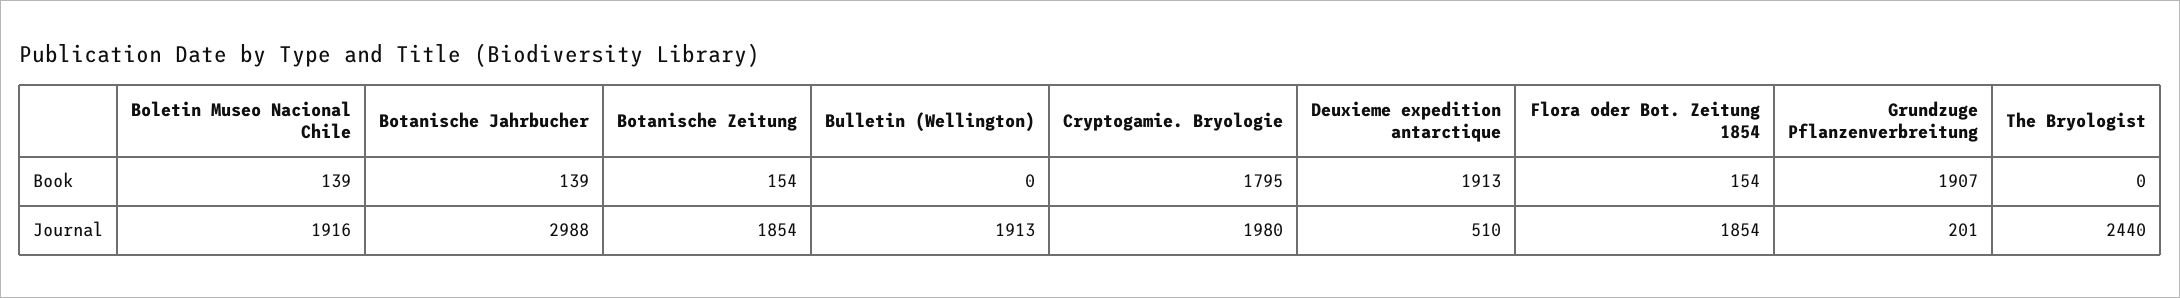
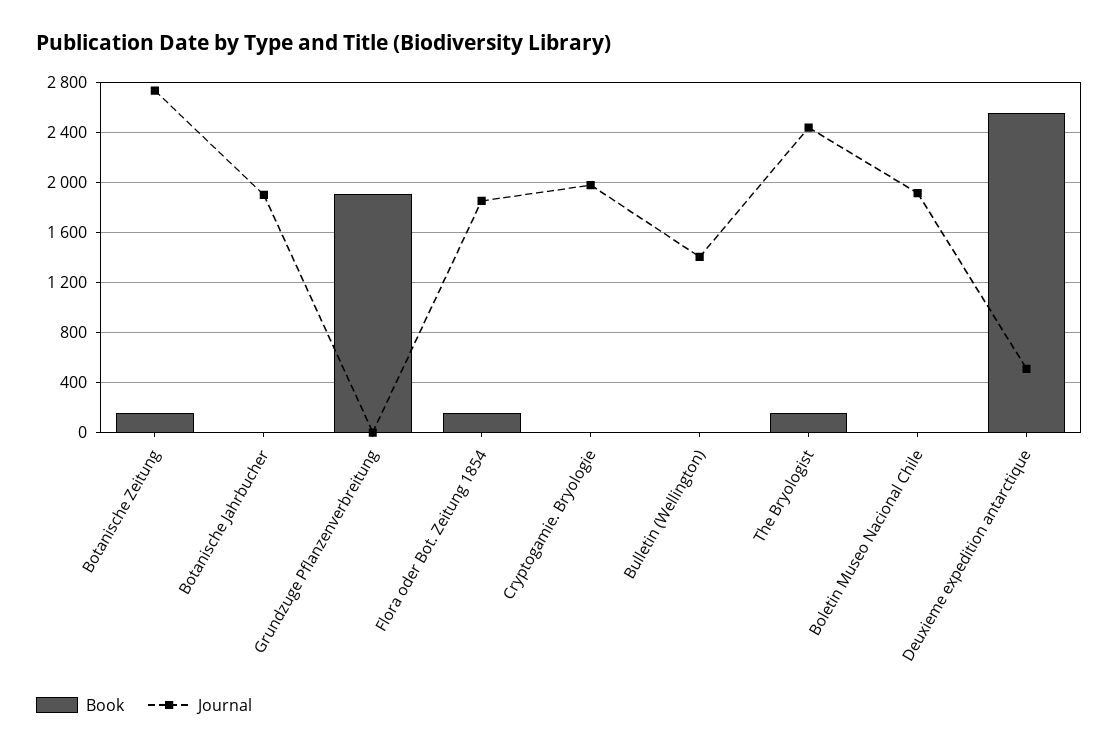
  {
    "Book": {
-     "Boletin Museo Nacional Chile": 139,
+     "Boletin Museo Nacional Chile": 0,
-     "Botanische Jahrbucher": 139,
+     "Botanische Jahrbucher": 0,
      "Botanische Zeitung": 154,
      "Bulletin (Wellington)": 0,
-     "Cryptogamie. Bryologie": 1795,
+     "Cryptogamie. Bryologie": 0,
-     "Deuxieme expedition antarctique": 1913,
+     "Deuxieme expedition antarctique": 2550,
      "Flora oder Bot. Zeitung 1854": 154,
      "Grundzuge Pflanzenverbreitung": 1907,
-     "The Bryologist": 0
+     "The Bryologist": 150
    },
    "Journal": {
      "Boletin Museo Nacional Chile": 1916,
-     "Botanische Jahrbucher": 2988,
+     "Botanische Jahrbucher": 1900,
-     "Botanische Zeitung": 1854,
+     "Botanische Zeitung": 2750,
-     "Bulletin (Wellington)": 1913,
+     "Bulletin (Wellington)": 1400,
      "Cryptogamie. Bryologie": 1980,
      "Deuxieme expedition antarctique": 510,
      "Flora oder Bot. Zeitung 1854": 1854,
-     "Grundzuge Pflanzenverbreitung": 201,
+     "Grundzuge Pflanzenverbreitung": 0,
      "The Bryologist": 2440
    }
  }

